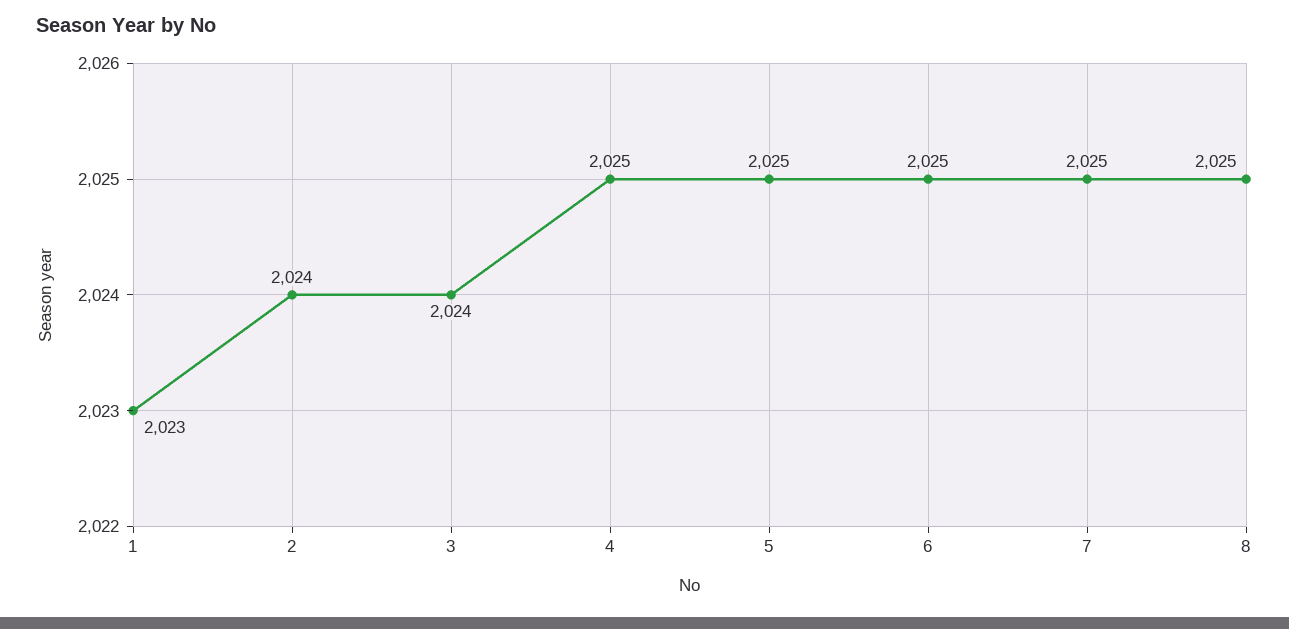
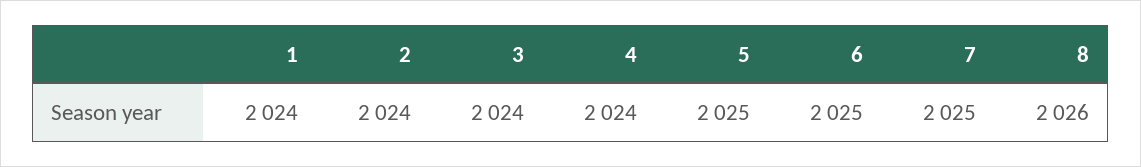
  {
-   "1": 2023,
+   "1": 2024,
    "2": 2024,
    "3": 2024,
-   "4": 2025,
+   "4": 2024,
    "5": 2025,
    "6": 2025,
    "7": 2025,
-   "8": 2025
+   "8": 2026
  }

